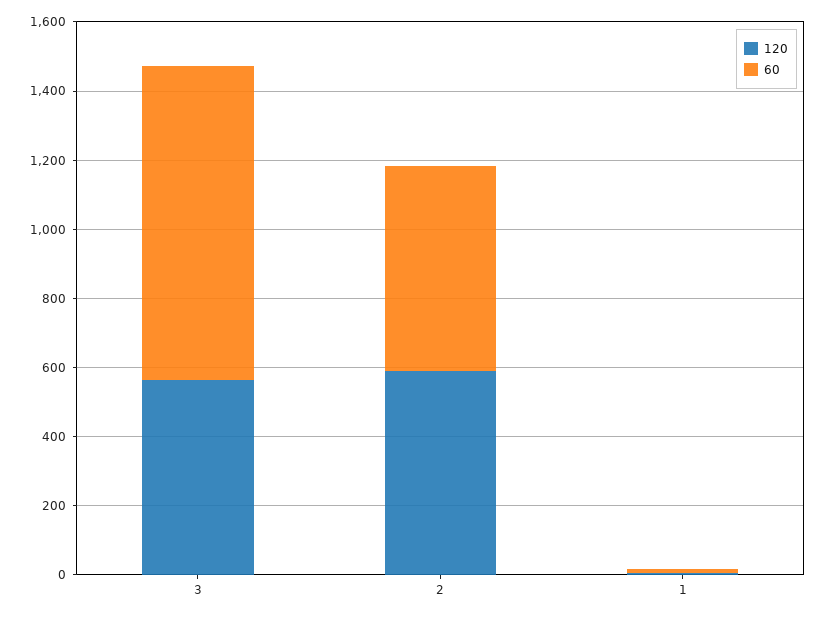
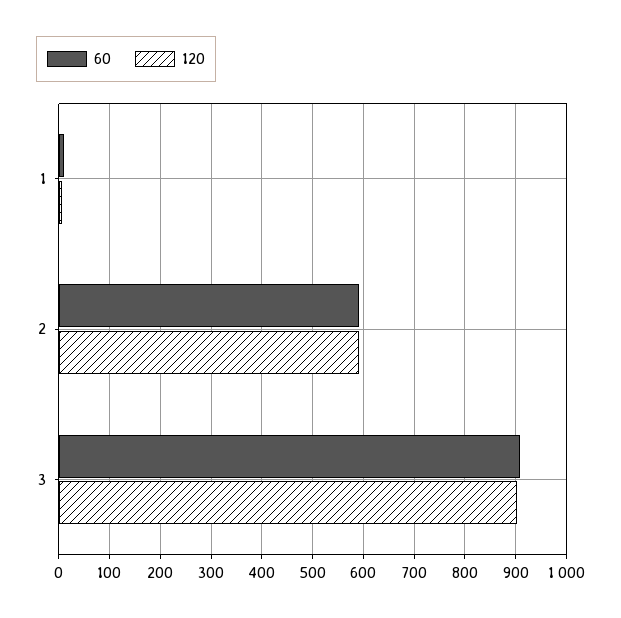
  {
    "120": {
-     "3": 550,
+     "3": 900,
      "2": 600,
      "1": 0
    },
    "60": {
      "3": 900,
      "2": 600,
      "1": 20
    }
  }

